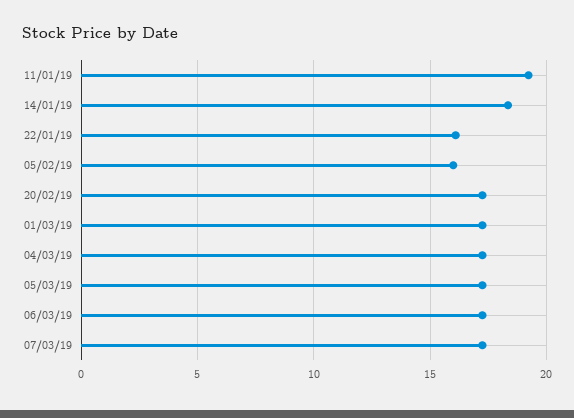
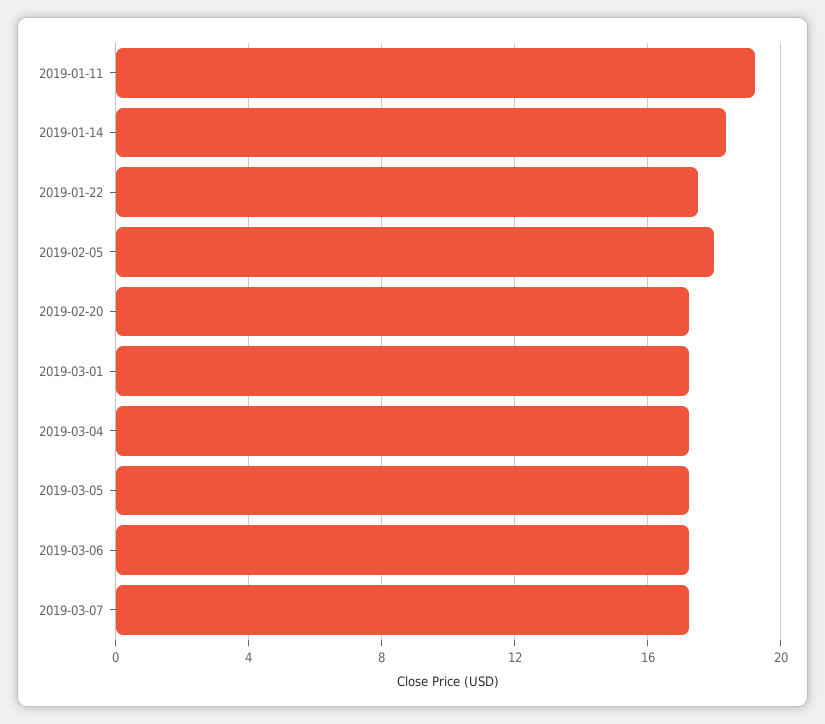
  {
    "11/01/19": 19,
    "14/01/19": 18.5,
-   "22/01/19": 16,
+   "22/01/19": 17.5,
-   "05/02/19": 16,
+   "05/02/19": 18,
    "20/02/19": 17.5,
    "01/03/19": 17.5,
    "04/03/19": 17.5,
    "05/03/19": 17.5,
    "06/03/19": 17.5,
    "07/03/19": 17.5
  }

